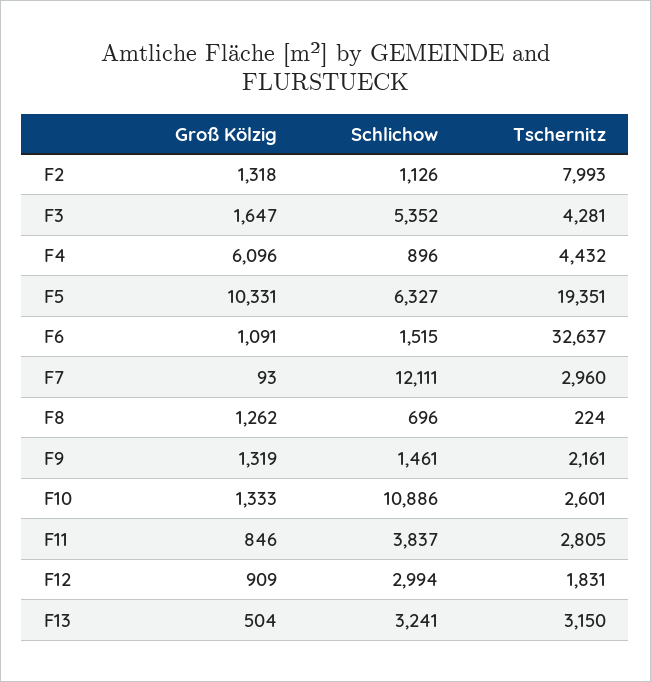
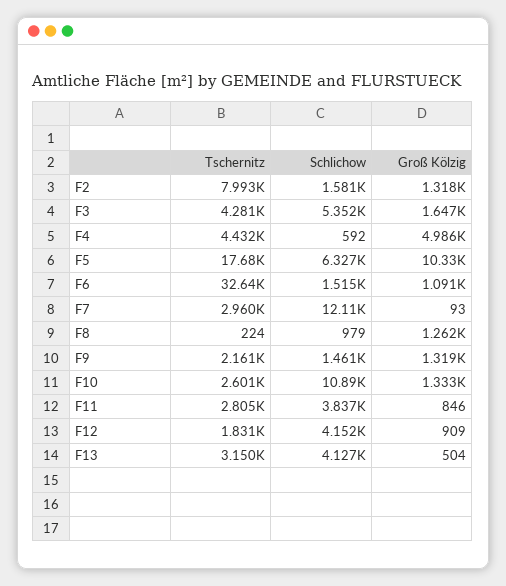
  {
    "Groß Kölzig": {
      "F2": 1318,
      "F3": 1647,
-     "F4": 6096,
+     "F4": 4986,
      "F5": 10331,
      "F6": 1091,
      "F7": 93,
      "F8": 1262,
      "F9": 1319,
      "F10": 1333,
      "F11": 846,
      "F12": 909,
      "F13": 504
    },
    "Schlichow": {
-     "F2": 1126,
+     "F2": 1581,
      "F3": 5352,
-     "F4": 896,
+     "F4": 592,
      "F5": 6327,
      "F6": 1515,
      "F7": 12111,
-     "F8": 696,
+     "F8": 979,
      "F9": 1461,
      "F10": 10886,
      "F11": 3837,
-     "F12": 2994,
+     "F12": 4152,
-     "F13": 3241
+     "F13": 4127
    },
    "Tschernitz": {
      "F2": 7993,
      "F3": 4281,
      "F4": 4432,
-     "F5": 19351,
+     "F5": 17680,
      "F6": 32637,
      "F7": 2960,
      "F8": 224,
      "F9": 2161,
      "F10": 2601,
      "F11": 2805,
      "F12": 1831,
      "F13": 3150
    }
  }

